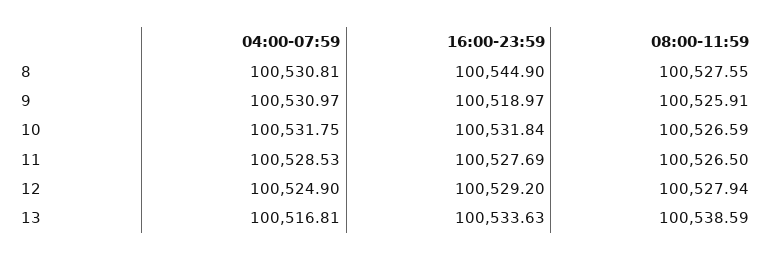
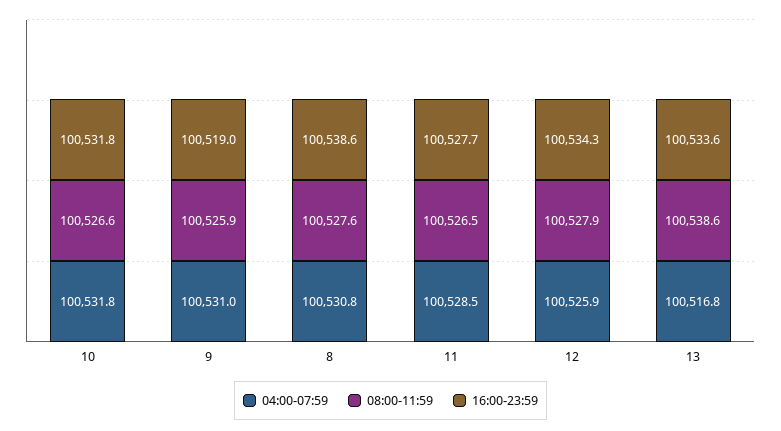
  {
    "04:00-07:59": {
      "8": 100530.81,
      "9": 100530.97,
      "10": 100531.75,
      "11": 100528.53,
-     "12": 100524.9,
+     "12": 100525.9,
      "13": 100516.81
    },
    "16:00-23:59": {
-     "8": 100544.9,
+     "8": 100538.6,
      "9": 100518.97,
      "10": 100531.84,
      "11": 100527.69,
-     "12": 100529.2,
+     "12": 100534.3,
      "13": 100533.63
    },
    "08:00-11:59": {
      "8": 100527.55,
      "9": 100525.91,
      "10": 100526.59,
      "11": 100526.5,
      "12": 100527.94,
      "13": 100538.59
    }
  }

